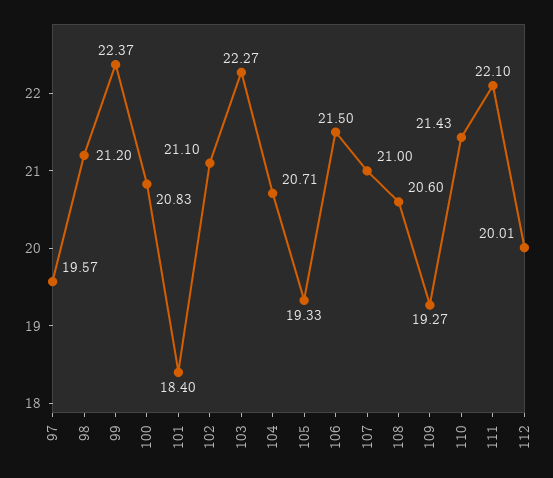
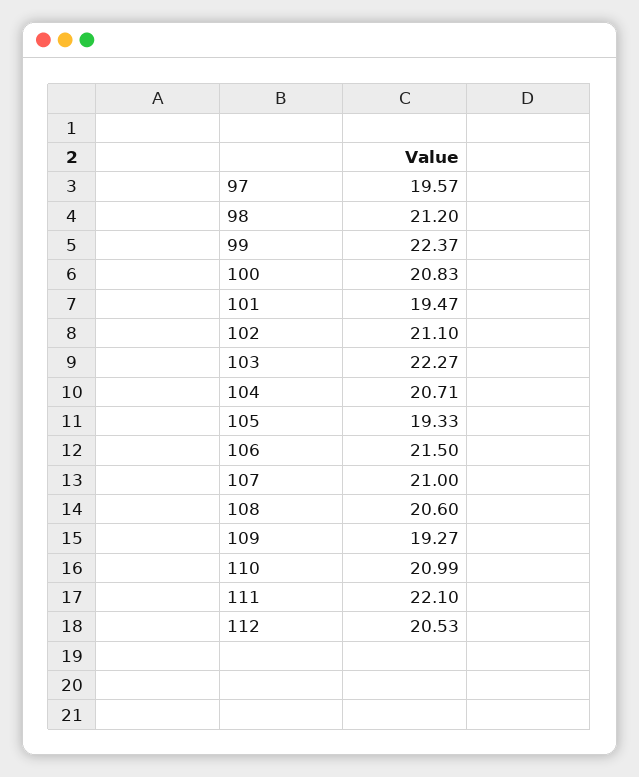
  {
    "97": 19.57,
    "98": 21.2,
    "99": 22.37,
    "100": 20.83,
-   "101": 18.4,
+   "101": 19.47,
    "102": 21.1,
    "103": 22.27,
    "104": 20.71,
    "105": 19.33,
    "106": 21.5,
    "107": 21,
    "108": 20.6,
    "109": 19.27,
-   "110": 21.43,
+   "110": 20.99,
    "111": 22.1,
-   "112": 20.01
+   "112": 20.53
  }

